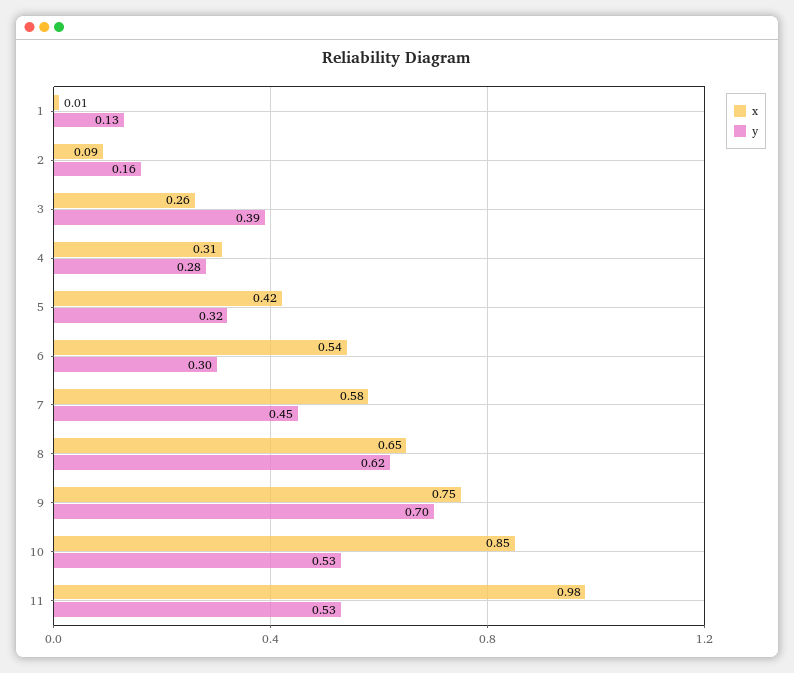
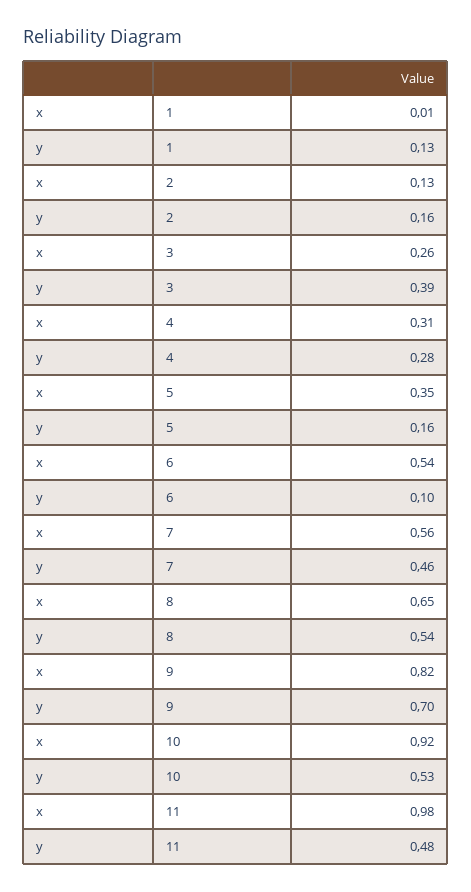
  {
    "x": {
      "1": 0.01,
-     "2": 0.09,
+     "2": 0.13,
      "3": 0.26,
      "4": 0.31,
-     "5": 0.42,
+     "5": 0.35,
      "6": 0.54,
-     "7": 0.58,
+     "7": 0.56,
      "8": 0.65,
-     "9": 0.75,
+     "9": 0.82,
-     "10": 0.85,
+     "10": 0.92,
      "11": 0.98
    },
    "y": {
      "1": 0.13,
      "2": 0.16,
      "3": 0.39,
      "4": 0.28,
-     "5": 0.32,
+     "5": 0.16,
-     "6": 0.3,
+     "6": 0.1,
-     "7": 0.45,
+     "7": 0.46,
-     "8": 0.62,
+     "8": 0.54,
      "9": 0.7,
      "10": 0.53,
-     "11": 0.53
+     "11": 0.48
    }
  }

